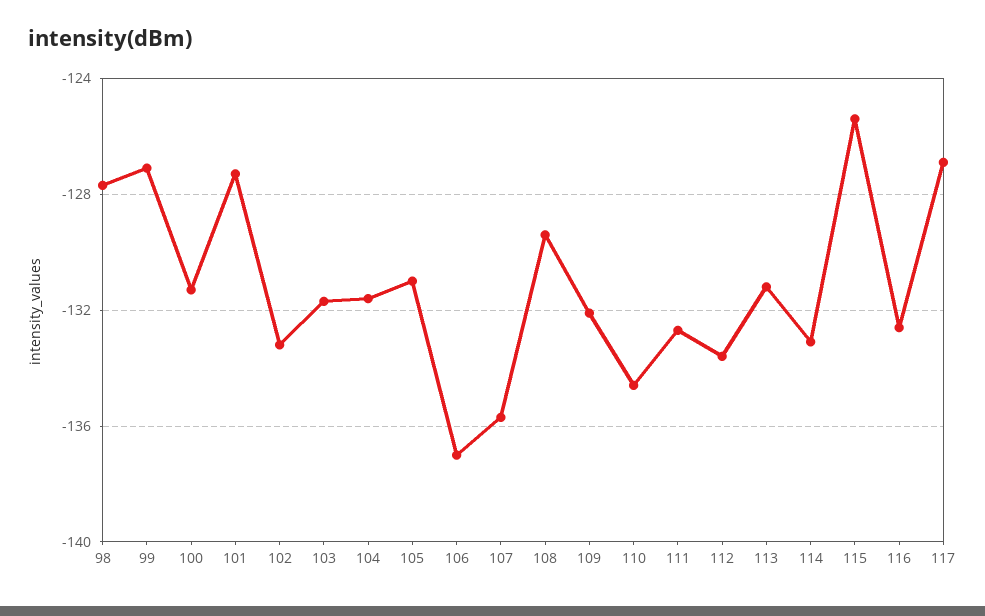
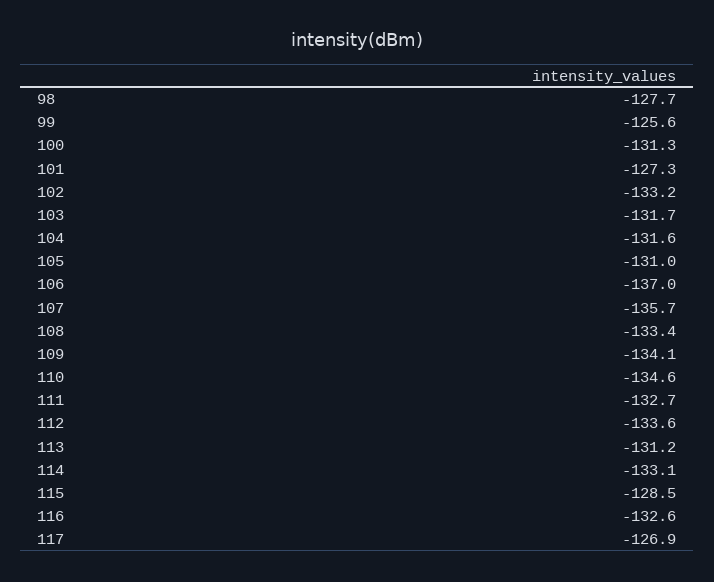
  {
    "98": -127.7,
-   "99": -127,
+   "99": -125.6,
    "100": -131.3,
    "101": -127.3,
    "102": -133.2,
    "103": -131.7,
    "104": -131.6,
    "105": -131,
    "106": -137,
    "107": -135.7,
-   "108": -129.5,
+   "108": -133.4,
-   "109": -132,
+   "109": -134.1,
    "110": -134.6,
    "111": -132.7,
    "112": -133.6,
    "113": -131.2,
    "114": -133.1,
-   "115": -125.5,
+   "115": -128.5,
    "116": -132.6,
    "117": -126.9
  }

